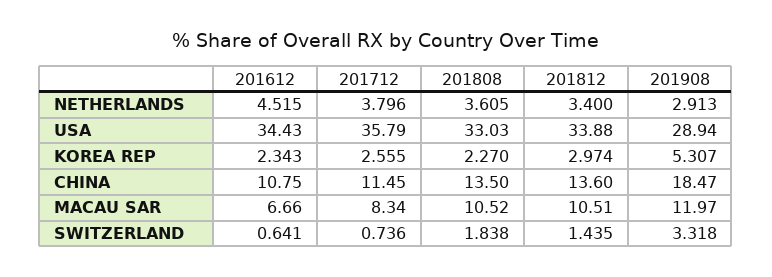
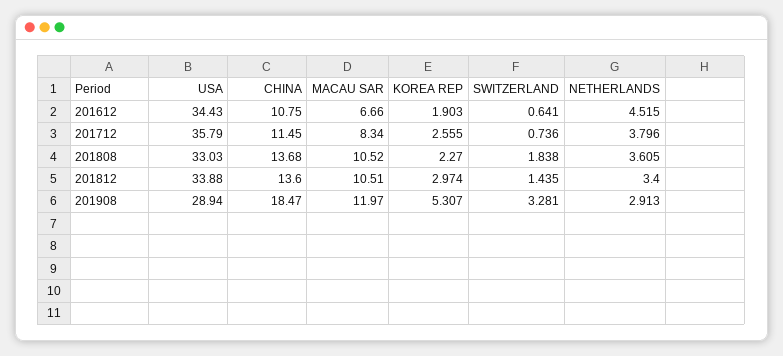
  {
    "201612": {
      "NETHERLANDS": 4.515,
      "USA": 34.43,
-     "KOREA REP": 2.343,
+     "KOREA REP": 1.903,
      "CHINA": 10.75,
      "MACAU SAR": 6.66,
      "SWITZERLAND": 0.641
    },
    "201712": {
      "NETHERLANDS": 3.796,
      "USA": 35.79,
      "KOREA REP": 2.555,
      "CHINA": 11.45,
      "MACAU SAR": 8.34,
      "SWITZERLAND": 0.736
    },
    "201808": {
      "NETHERLANDS": 3.605,
      "USA": 33.03,
      "KOREA REP": 2.27,
-     "CHINA": 13.5,
+     "CHINA": 13.68,
      "MACAU SAR": 10.52,
      "SWITZERLAND": 1.838
    },
    "201812": {
      "NETHERLANDS": 3.4,
      "USA": 33.88,
      "KOREA REP": 2.974,
      "CHINA": 13.6,
      "MACAU SAR": 10.51,
      "SWITZERLAND": 1.435
    },
    "201908": {
      "NETHERLANDS": 2.913,
      "USA": 28.94,
      "KOREA REP": 5.307,
      "CHINA": 18.47,
      "MACAU SAR": 11.97,
-     "SWITZERLAND": 3.318
+     "SWITZERLAND": 3.281
    }
  }

